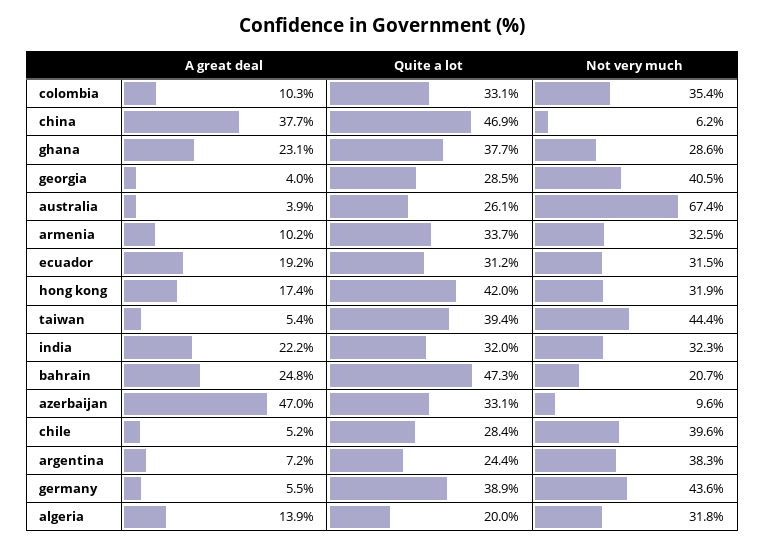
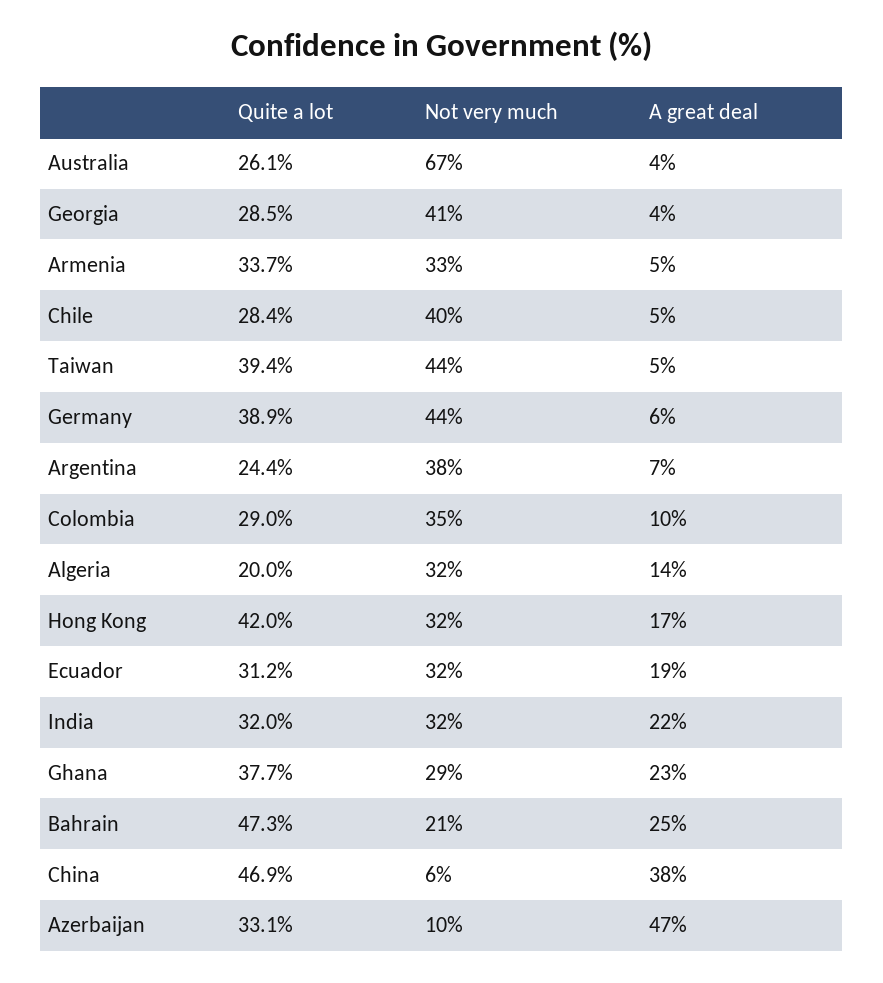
  {
    "A great deal": {
      "colombia": 10.3,
      "china": 37.7,
      "ghana": 23.1,
      "georgia": 4,
      "australia": 3.9,
-     "armenia": 10.2,
+     "armenia": 5,
      "ecuador": 19.2,
      "hong kong": 17.4,
      "taiwan": 5.4,
      "india": 22.2,
      "bahrain": 24.8,
      "azerbaijan": 47,
      "chile": 5.2,
      "argentina": 7.2,
      "germany": 5.5,
      "algeria": 13.9
    },
    "Quite a lot": {
-     "colombia": 33.1,
+     "colombia": 29,
      "china": 46.9,
      "ghana": 37.7,
      "georgia": 28.5,
      "australia": 26.1,
      "armenia": 33.7,
      "ecuador": 31.2,
      "hong kong": 42,
      "taiwan": 39.4,
      "india": 32,
      "bahrain": 47.3,
      "azerbaijan": 33.1,
      "chile": 28.4,
      "argentina": 24.4,
      "germany": 38.9,
      "algeria": 20
    },
    "Not very much": {
      "colombia": 35.4,
      "china": 6.2,
      "ghana": 28.6,
      "georgia": 40.5,
      "australia": 67.4,
      "armenia": 32.5,
      "ecuador": 31.5,
      "hong kong": 31.9,
      "taiwan": 44.4,
      "india": 32.3,
      "bahrain": 20.7,
      "azerbaijan": 9.6,
      "chile": 39.6,
      "argentina": 38.3,
      "germany": 43.6,
      "algeria": 31.8
    }
  }

